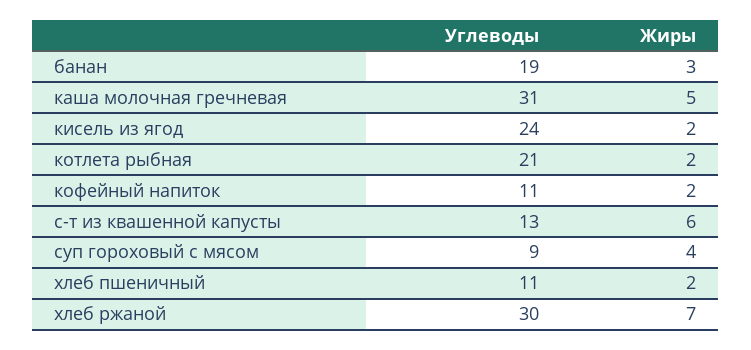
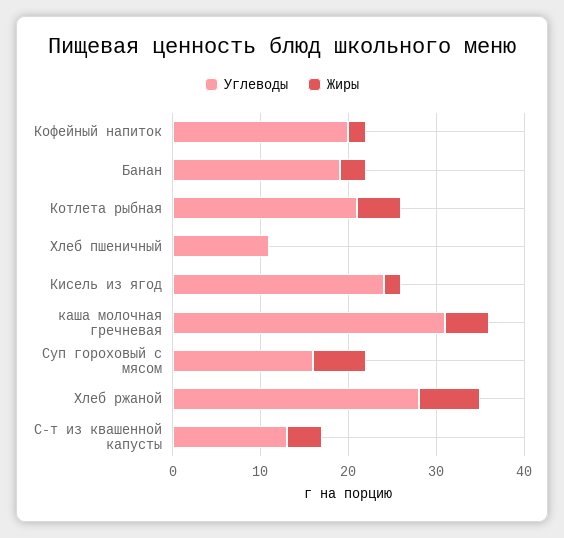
  {
    "Углеводы": {
      "банан": 19,
      "каша молочная гречневая": 31,
      "кисель из ягод": 24,
      "котлета рыбная": 21,
-     "кофейный напиток": 11,
+     "кофейный напиток": 20,
      "с-т из квашенной капусты": 13,
-     "суп гороховый с мясом": 9,
+     "суп гороховый с мясом": 16,
      "хлеб пшеничный": 11,
-     "хлеб ржаной": 30
+     "хлеб ржаной": 28
    },
    "Жиры": {
      "банан": 3,
      "каша молочная гречневая": 5,
      "кисель из ягод": 2,
-     "котлета рыбная": 2,
+     "котлета рыбная": 5,
      "кофейный напиток": 2,
-     "с-т из квашенной капусты": 6,
+     "с-т из квашенной капусты": 4,
-     "суп гороховый с мясом": 4,
+     "суп гороховый с мясом": 6,
-     "хлеб пшеничный": 2,
+     "хлеб пшеничный": 0,
      "хлеб ржаной": 7
    }
  }

